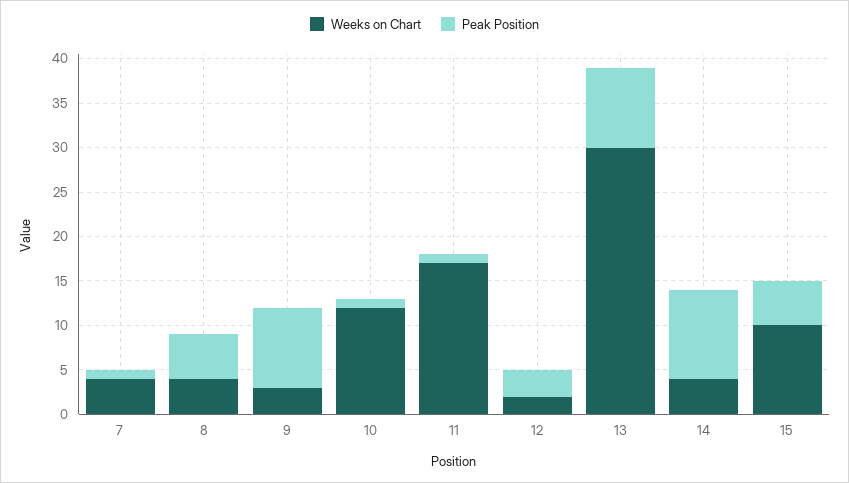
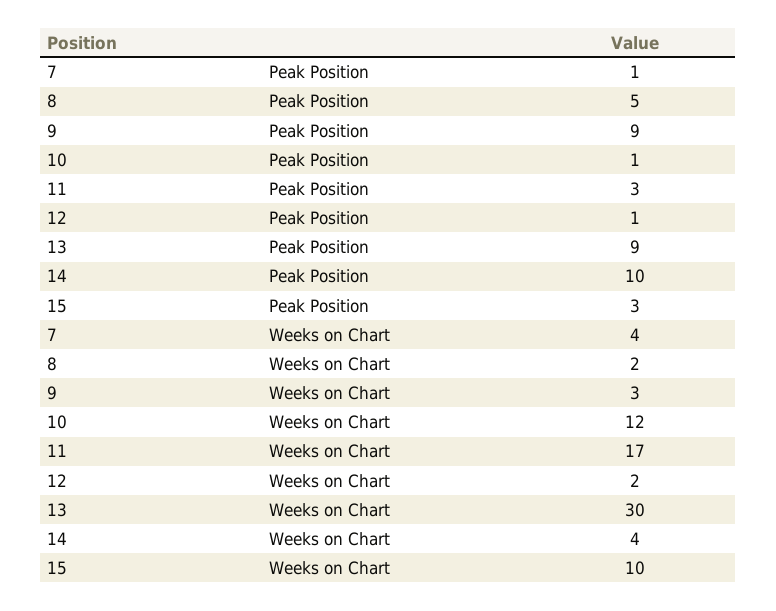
  {
    "Weeks on Chart": {
      "7": 4,
-     "8": 4,
+     "8": 2,
      "9": 3,
      "10": 12,
      "11": 17,
      "12": 2,
      "13": 30,
      "14": 4,
      "15": 10
    },
    "Peak Position": {
      "7": 1,
      "8": 5,
      "9": 9,
      "10": 1,
-     "11": 1,
+     "11": 3,
-     "12": 3,
+     "12": 1,
      "13": 9,
      "14": 10,
-     "15": 5
+     "15": 3
    }
  }

